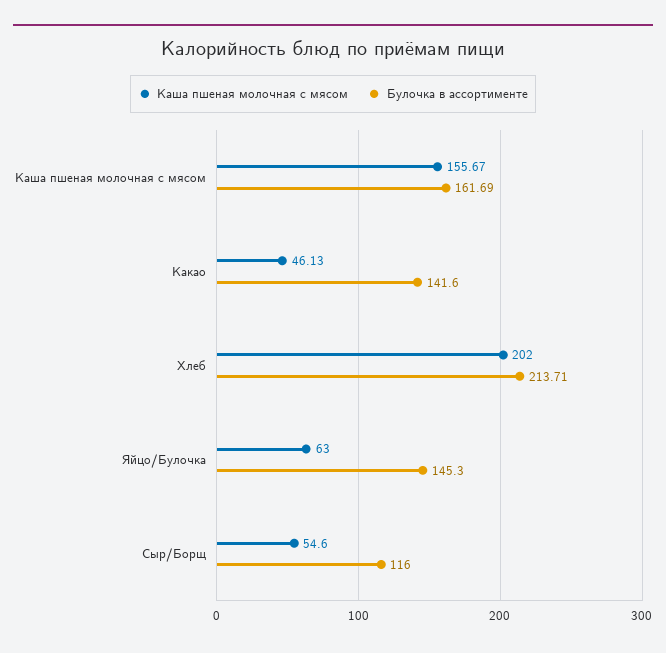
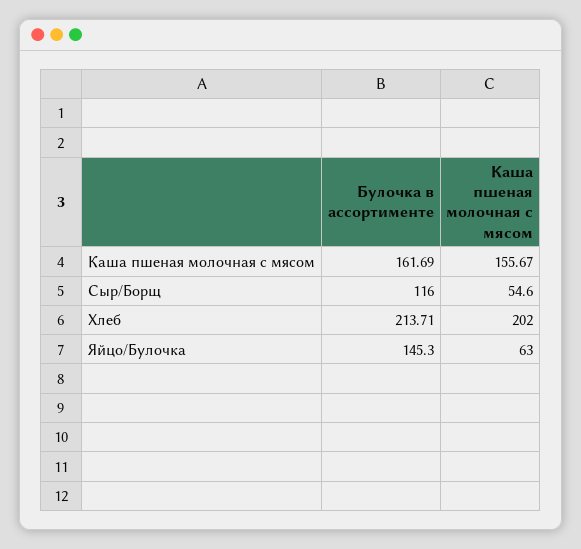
  {
    "Каша пшеная молочная с мясом": {
      "Каша пшеная молочная с мясом": 155.67,
-     "Какао": 46.13,
      "Хлеб": 202,
      "Яйцо/Булочка": 63,
      "Сыр/Борщ": 54.6
    },
    "Булочка в ассортименте": {
      "Каша пшеная молочная с мясом": 161.69,
-     "Какао": 141.6,
      "Хлеб": 213.71,
      "Яйцо/Булочка": 145.3,
      "Сыр/Борщ": 116
    }
  }

